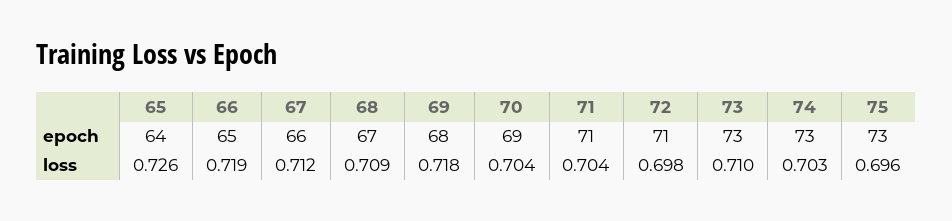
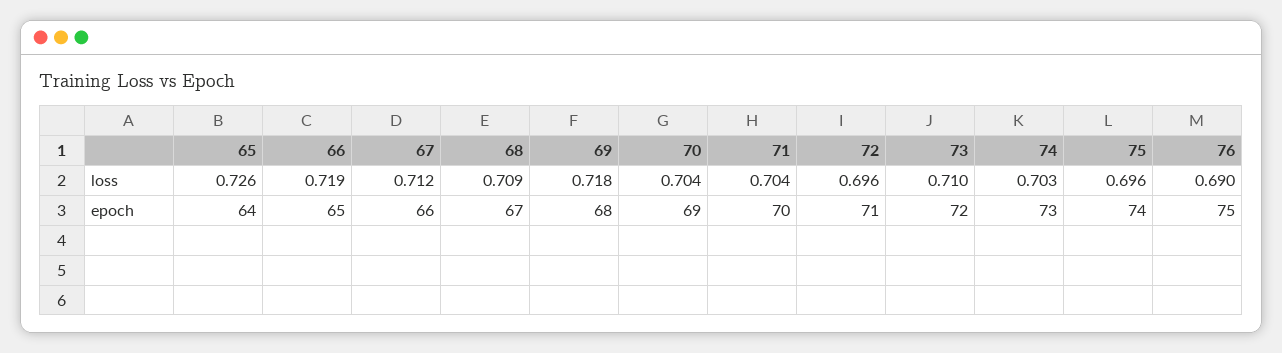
  {
    "65": {
      "epoch": 64,
      "loss": 0.726
    },
    "66": {
      "epoch": 65,
      "loss": 0.719
    },
    "67": {
      "epoch": 66,
      "loss": 0.712
    },
    "68": {
      "epoch": 67,
      "loss": 0.709
    },
    "69": {
      "epoch": 68,
      "loss": 0.718
    },
    "70": {
      "epoch": 69,
      "loss": 0.704
    },
    "71": {
-     "epoch": 71,
+     "epoch": 70,
      "loss": 0.704
    },
    "72": {
      "epoch": 71,
-     "loss": 0.698
+     "loss": 0.696
    },
    "73": {
-     "epoch": 73,
+     "epoch": 72,
      "loss": 0.71
    },
    "74": {
      "epoch": 73,
      "loss": 0.703
    },
    "75": {
-     "epoch": 73,
+     "epoch": 74,
      "loss": 0.696
-   }
+   },
+   "76": {
+     "loss": 0.69,
+     "epoch": 75
+   }
  }

